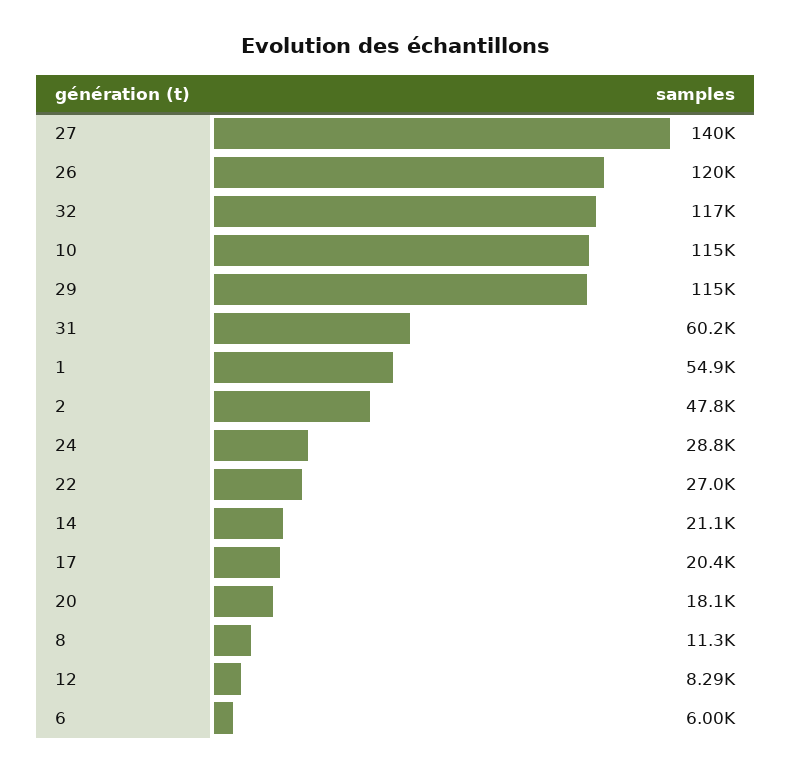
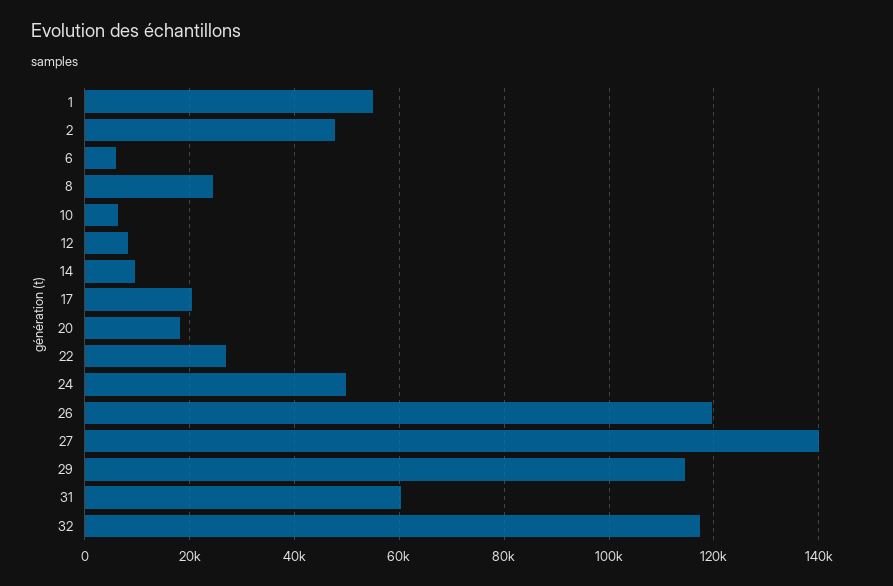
  {
    "27": 140000,
    "26": 120000,
    "32": 117000,
-   "10": 115000,
+   "10": 6000,
    "29": 115000,
    "31": 60200,
    "1": 54900,
    "2": 47800,
-   "24": 28800,
+   "24": 50000,
    "22": 27000,
-   "14": 21100,
+   "14": 10000,
    "17": 20400,
    "20": 18100,
-   "8": 11300,
+   "8": 24000,
    "12": 8290,
    "6": 6000
  }

